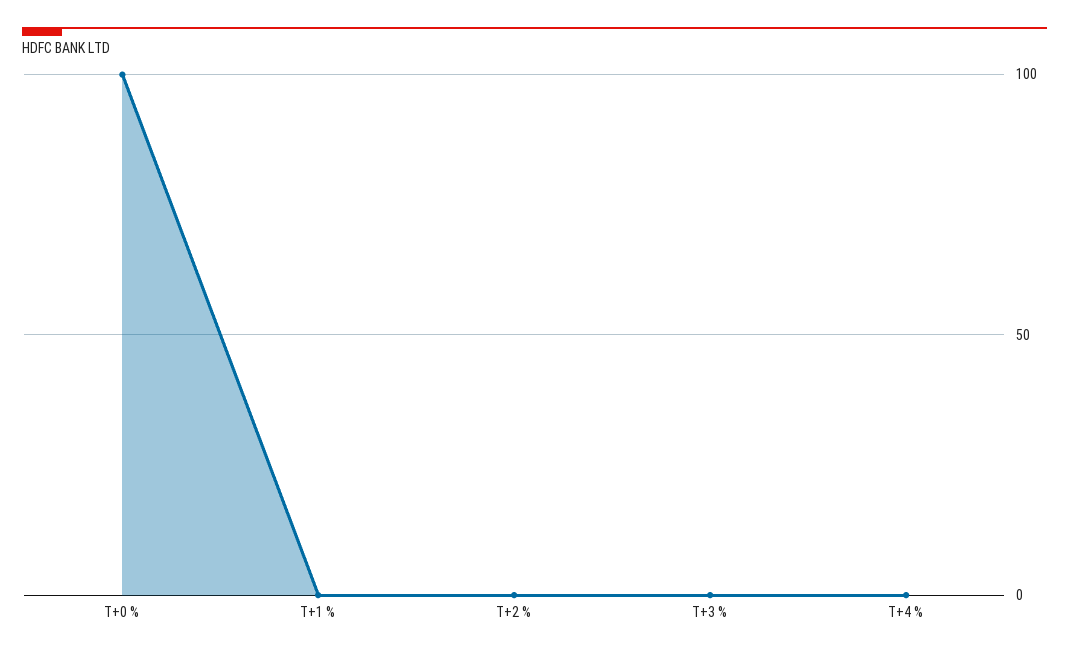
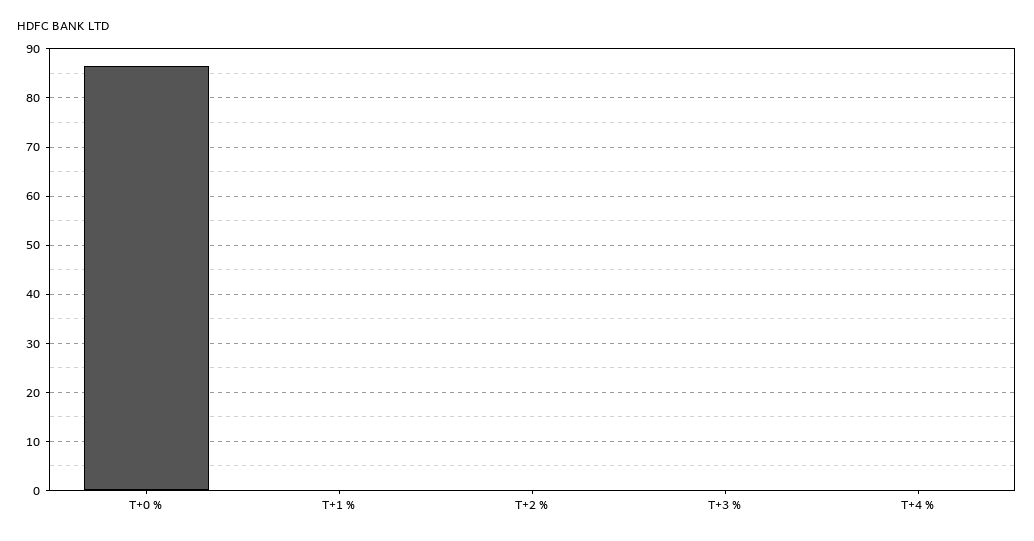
  {
-   "T+0 %": 100,
+   "T+0 %": 86,
    "T+1 %": 0,
    "T+2 %": 0,
    "T+3 %": 0,
    "T+4 %": 0
  }

